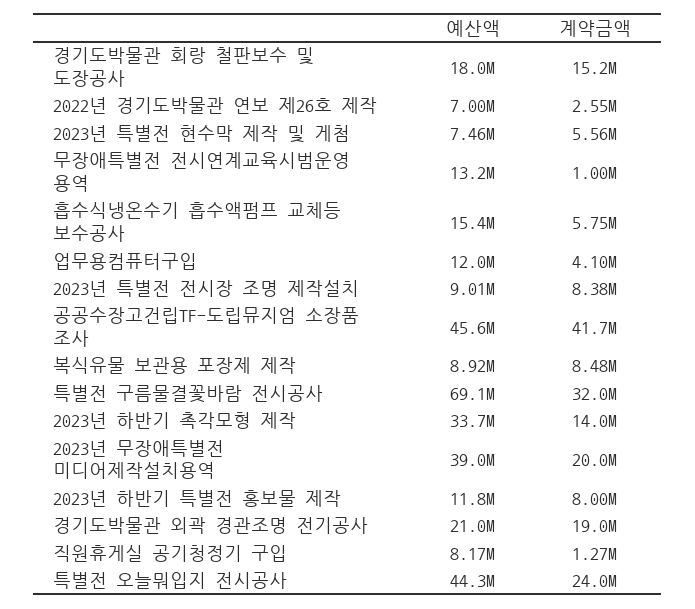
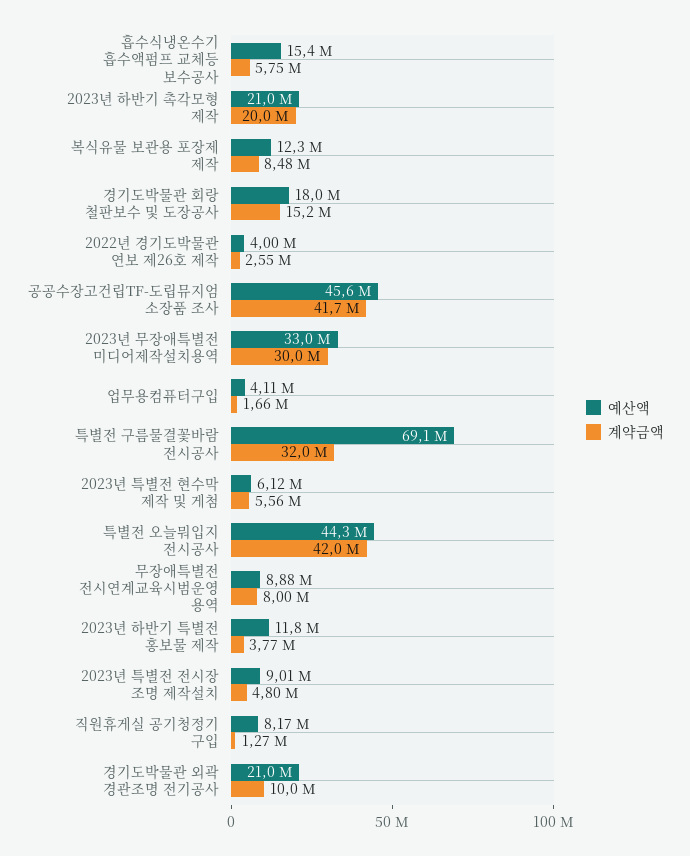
  {
    "예산액": {
      "경기도박물관 회랑 철판보수 및 도장공사": 18000000,
-     "2022년 경기도박물관 연보 제26호 제작": 7000000,
+     "2022년 경기도박물관 연보 제26호 제작": 4000000,
-     "2023년 특별전 현수막 제작 및 게첨": 7460000,
+     "2023년 특별전 현수막 제작 및 게첨": 6120000,
-     "무장애특별전 전시연계교육시범운영 용역": 13200000,
+     "무장애특별전 전시연계교육시범운영 용역": 8880000,
      "흡수식냉온수기 흡수액펌프 교체등 보수공사": 15400000,
-     "업무용컴퓨터구입": 12000000,
+     "업무용컴퓨터구입": 4110000,
      "2023년 특별전 전시장 조명 제작설치": 9010000,
      "공공수장고건립TF-도립뮤지엄 소장품 조사": 45600000,
-     "복식유물 보관용 포장제 제작": 8920000,
+     "복식유물 보관용 포장제 제작": 12300000,
      "특별전 구름물결꽃바람 전시공사": 69100000,
-     "2023년 하반기 촉각모형 제작": 33700000,
+     "2023년 하반기 촉각모형 제작": 21000000,
-     "2023년 무장애특별전 미디어제작설치용역": 39000000,
+     "2023년 무장애특별전 미디어제작설치용역": 33000000,
      "2023년 하반기 특별전 홍보물 제작": 11800000,
      "경기도박물관 외곽 경관조명 전기공사": 21000000,
      "직원휴게실 공기청정기 구입": 8170000,
      "특별전 오늘뭐입지 전시공사": 44300000
    },
    "계약금액": {
      "경기도박물관 회랑 철판보수 및 도장공사": 15200000,
      "2022년 경기도박물관 연보 제26호 제작": 2550000,
      "2023년 특별전 현수막 제작 및 게첨": 5560000,
-     "무장애특별전 전시연계교육시범운영 용역": 1000000,
+     "무장애특별전 전시연계교육시범운영 용역": 8000000,
      "흡수식냉온수기 흡수액펌프 교체등 보수공사": 5750000,
-     "업무용컴퓨터구입": 4100000,
+     "업무용컴퓨터구입": 1660000,
-     "2023년 특별전 전시장 조명 제작설치": 8380000,
+     "2023년 특별전 전시장 조명 제작설치": 4800000,
      "공공수장고건립TF-도립뮤지엄 소장품 조사": 41700000,
      "복식유물 보관용 포장제 제작": 8480000,
      "특별전 구름물결꽃바람 전시공사": 32000000,
-     "2023년 하반기 촉각모형 제작": 14000000,
+     "2023년 하반기 촉각모형 제작": 20000000,
-     "2023년 무장애특별전 미디어제작설치용역": 20000000,
+     "2023년 무장애특별전 미디어제작설치용역": 30000000,
-     "2023년 하반기 특별전 홍보물 제작": 8000000,
+     "2023년 하반기 특별전 홍보물 제작": 3770000,
-     "경기도박물관 외곽 경관조명 전기공사": 19000000,
+     "경기도박물관 외곽 경관조명 전기공사": 10000000,
      "직원휴게실 공기청정기 구입": 1270000,
-     "특별전 오늘뭐입지 전시공사": 24000000
+     "특별전 오늘뭐입지 전시공사": 42000000
    }
  }

